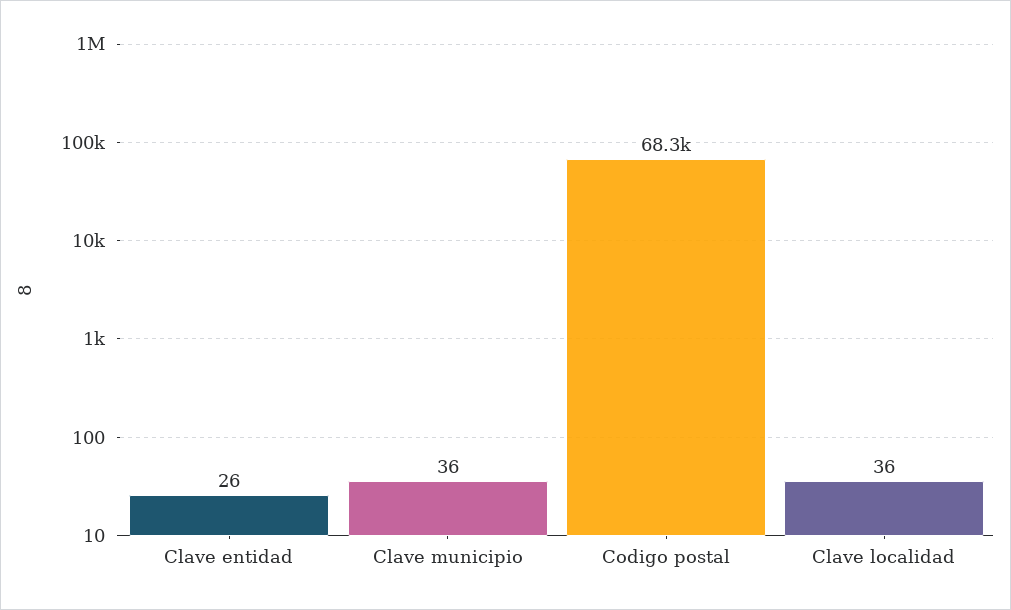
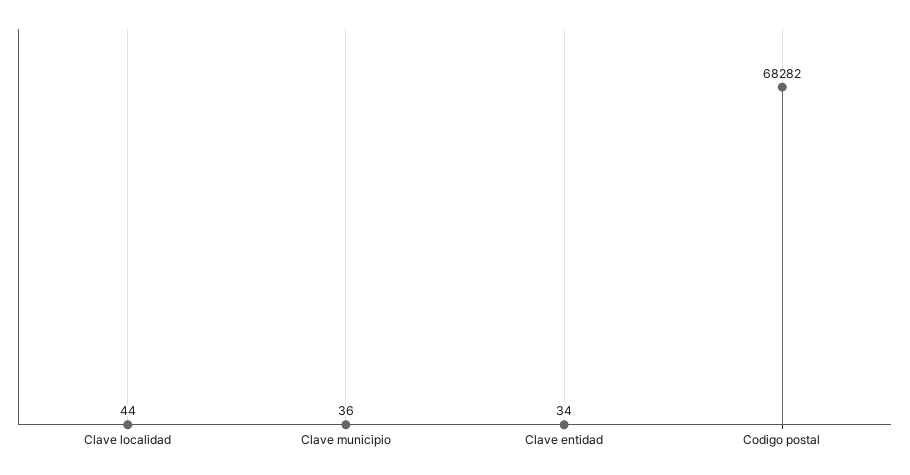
  {
-   "Clave entidad": 26,
+   "Clave entidad": 34,
    "Clave municipio": 36,
    "Codigo postal": 68282,
-   "Clave localidad": 36
+   "Clave localidad": 44
  }

